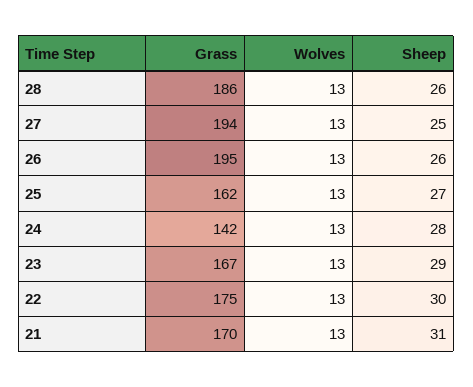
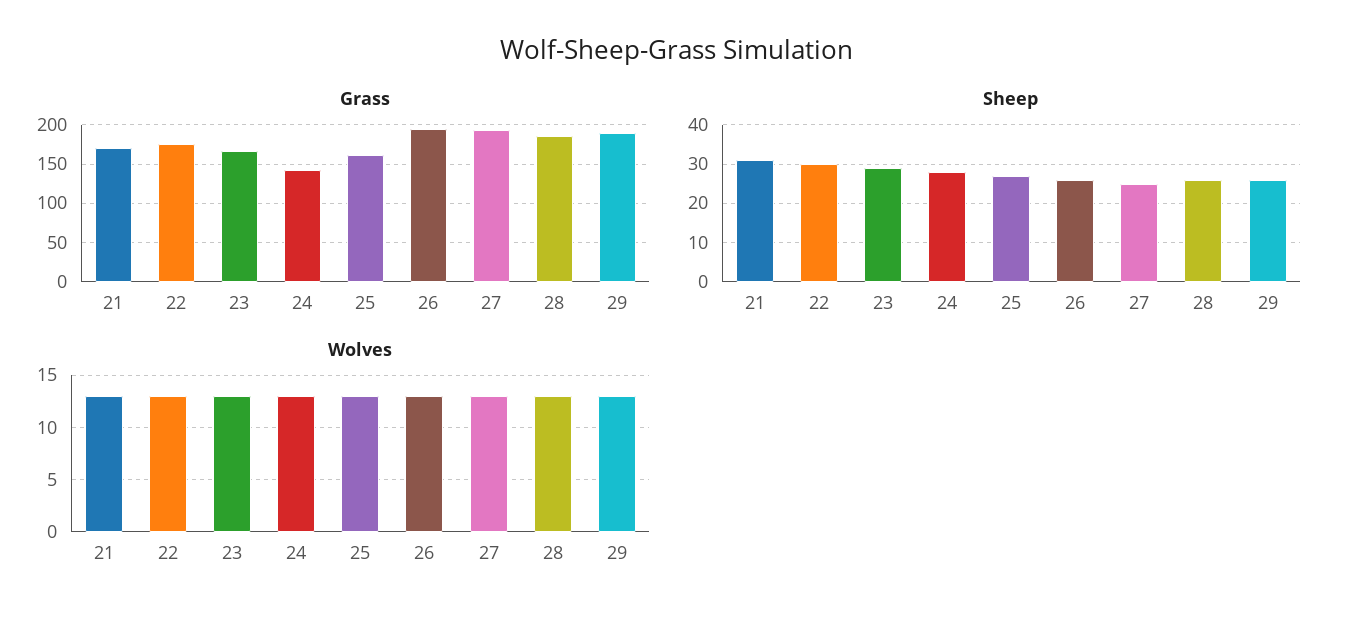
  {
    "Grass": {
      "28": 186,
      "27": 194,
      "26": 195,
      "25": 162,
      "24": 142,
      "23": 167,
      "22": 175,
-     "21": 170
+     "21": 170,
+     "29": 190
    },
    "Wolves": {
      "28": 13,
      "27": 13,
      "26": 13,
      "25": 13,
      "24": 13,
      "23": 13,
      "22": 13,
-     "21": 13
+     "21": 13,
+     "29": 13
    },
    "Sheep": {
      "28": 26,
      "27": 25,
      "26": 26,
      "25": 27,
      "24": 28,
      "23": 29,
      "22": 30,
-     "21": 31
+     "21": 31,
+     "29": 25
    }
  }

